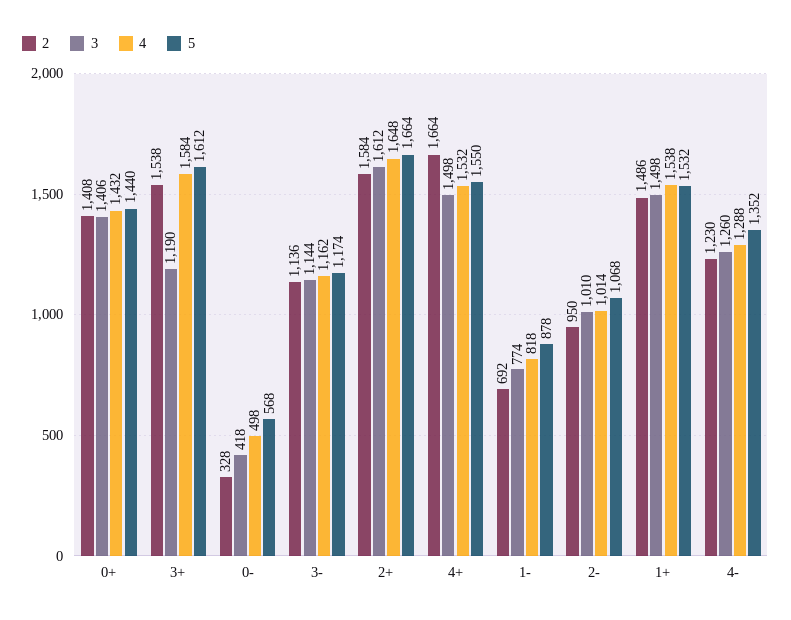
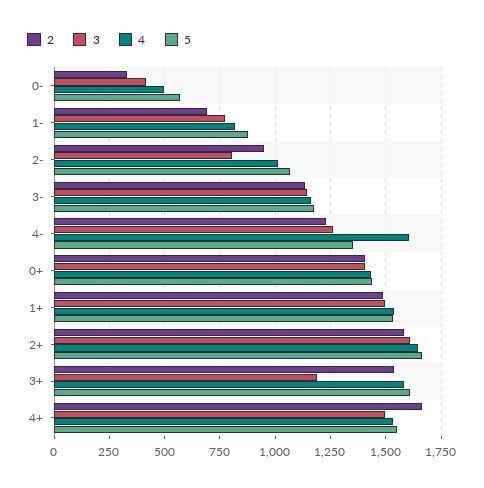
  {
    "2": {
      "0+": 1408,
      "3+": 1538,
      "0-": 328,
      "3-": 1136,
      "2+": 1584,
      "4+": 1664,
      "1-": 692,
      "2-": 950,
      "1+": 1486,
      "4-": 1230
    },
    "3": {
      "0+": 1406,
      "3+": 1190,
      "0-": 418,
      "3-": 1144,
      "2+": 1612,
      "4+": 1498,
      "1-": 774,
-     "2-": 1010,
+     "2-": 800,
      "1+": 1498,
      "4-": 1260
    },
    "4": {
      "0+": 1432,
      "3+": 1584,
      "0-": 498,
      "3-": 1162,
      "2+": 1648,
      "4+": 1532,
      "1-": 818,
      "2-": 1014,
      "1+": 1538,
-     "4-": 1288
+     "4-": 1600
    },
    "5": {
      "0+": 1440,
      "3+": 1612,
      "0-": 568,
      "3-": 1174,
      "2+": 1664,
      "4+": 1550,
      "1-": 878,
      "2-": 1068,
      "1+": 1532,
      "4-": 1352
    }
  }

